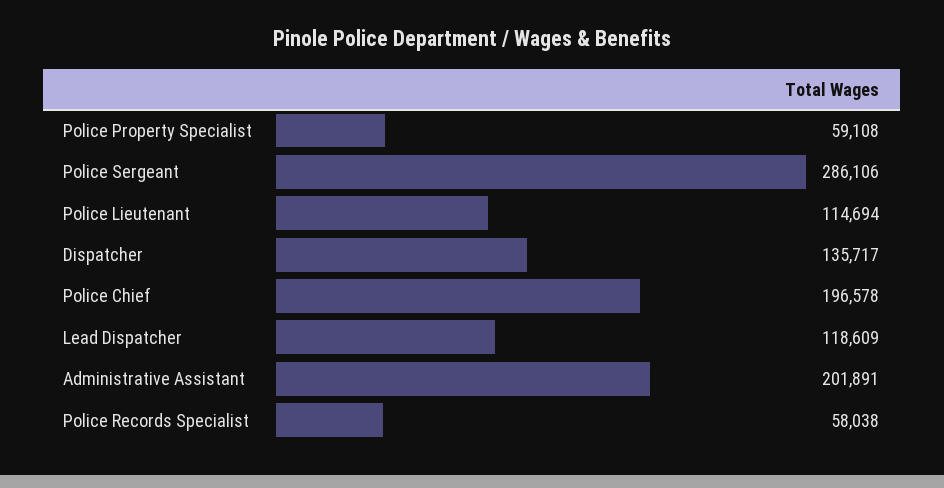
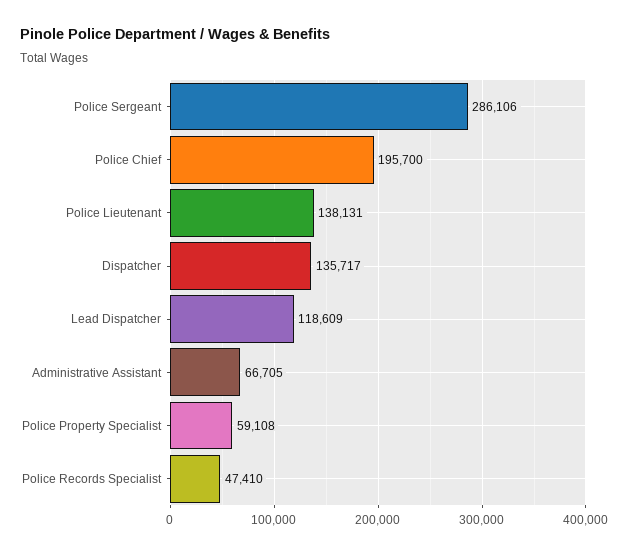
  {
    "Police Property Specialist": 59108,
    "Police Sergeant": 286106,
-   "Police Lieutenant": 114694,
+   "Police Lieutenant": 138131,
    "Dispatcher": 135717,
-   "Police Chief": 196578,
+   "Police Chief": 195700,
    "Lead Dispatcher": 118609,
-   "Administrative Assistant": 201891,
+   "Administrative Assistant": 66705,
-   "Police Records Specialist": 58038
+   "Police Records Specialist": 47410
  }

